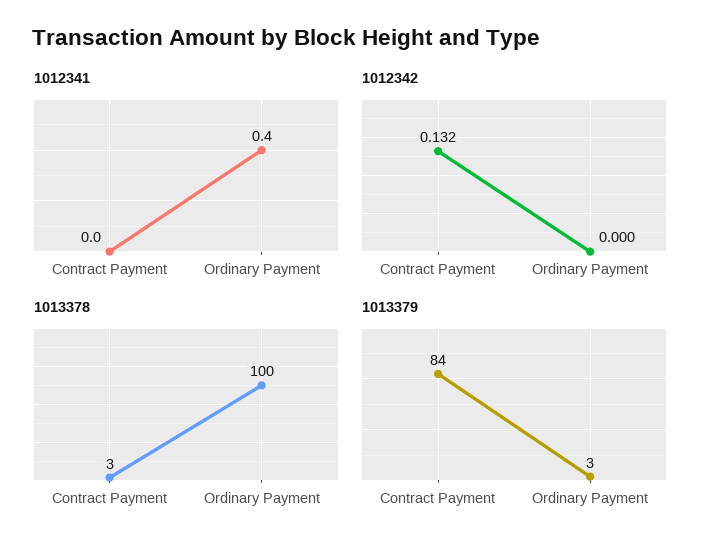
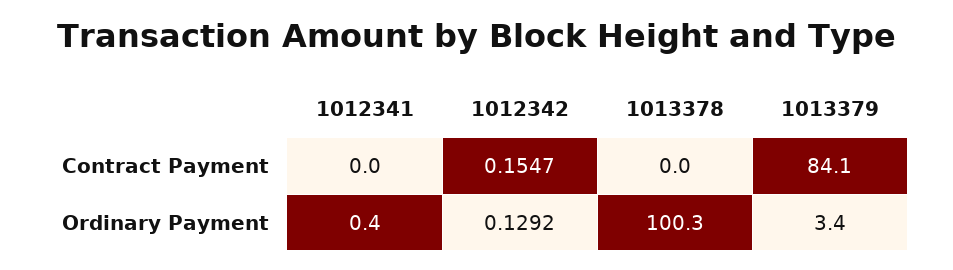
  {
    "1012341": {
      "Contract Payment": 0,
      "Ordinary Payment": 0.4
    },
    "1012342": {
-     "Contract Payment": 0.132,
+     "Contract Payment": 0.1547,
-     "Ordinary Payment": 0
+     "Ordinary Payment": 0.1292
    },
    "1013378": {
-     "Contract Payment": 3,
+     "Contract Payment": 0,
      "Ordinary Payment": 100.3
    },
    "1013379": {
      "Contract Payment": 84.1,
      "Ordinary Payment": 3.4
    }
  }

